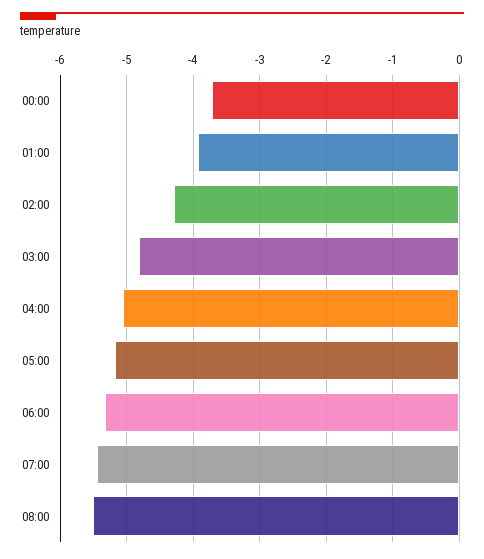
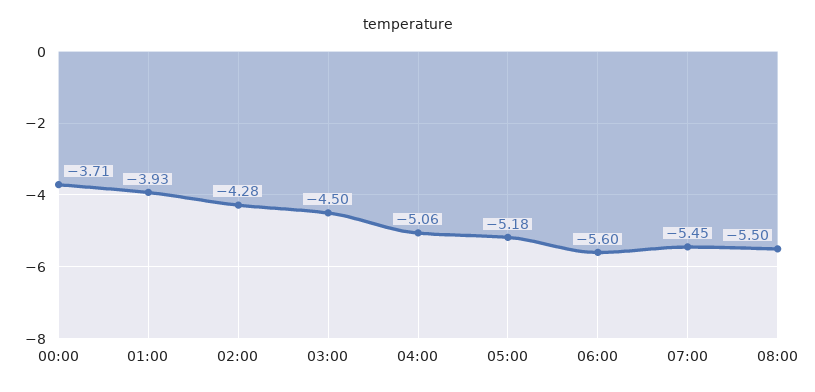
  {
    "00:00": -3.71,
    "01:00": -3.93,
    "02:00": -4.28,
-   "03:00": -4.8,
+   "03:00": -4.5,
    "04:00": -5.06,
    "05:00": -5.18,
-   "06:00": -5.3,
+   "06:00": -5.6,
    "07:00": -5.45,
    "08:00": -5.5
  }

